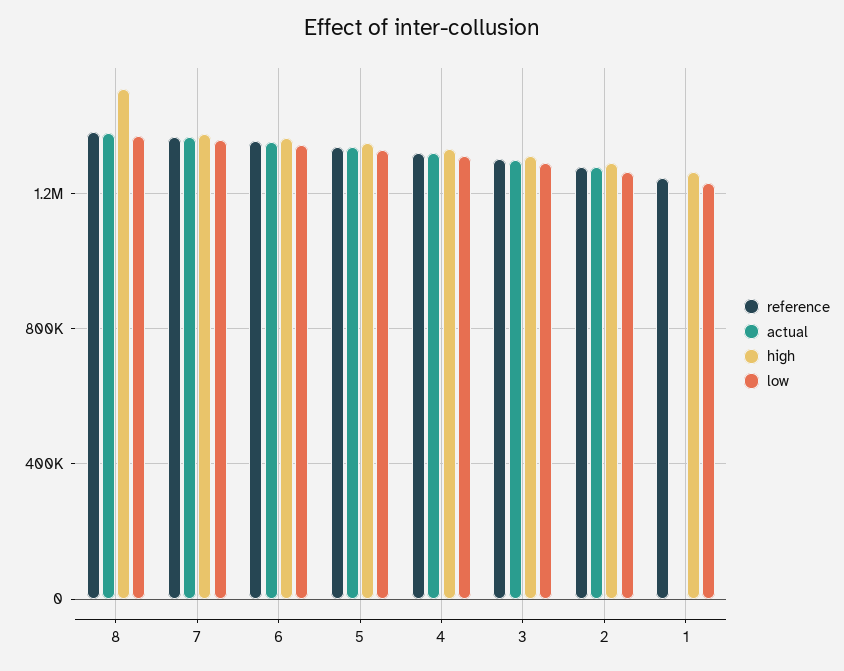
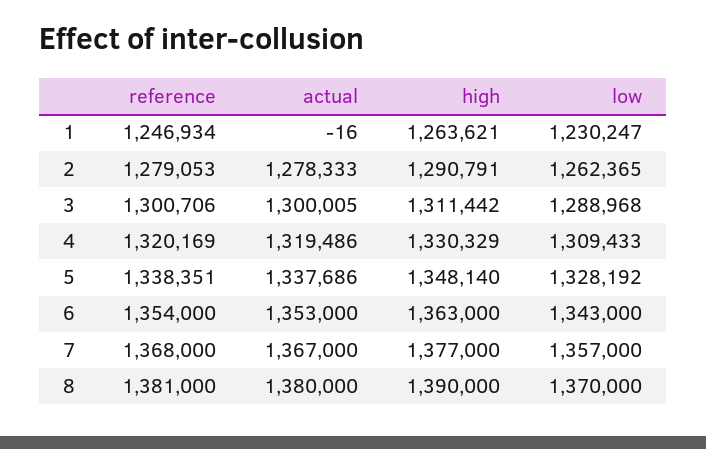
  {
    "reference": {
      "8": 1381000,
      "7": 1368000,
      "6": 1354000,
      "5": 1338351,
      "4": 1320169,
      "3": 1300706,
      "2": 1279053,
      "1": 1246934
    },
    "actual": {
      "8": 1380000,
      "7": 1367000,
      "6": 1353000,
      "5": 1337686,
      "4": 1319486,
      "3": 1300005,
      "2": 1278333,
      "1": -16
    },
    "high": {
-     "8": 1500000,
+     "8": 1390000,
      "7": 1377000,
      "6": 1363000,
      "5": 1348140,
      "4": 1330329,
      "3": 1311442,
      "2": 1290791,
      "1": 1263621
    },
    "low": {
      "8": 1370000,
      "7": 1357000,
      "6": 1343000,
      "5": 1328192,
      "4": 1309433,
      "3": 1288968,
      "2": 1262365,
      "1": 1230247
    }
  }

